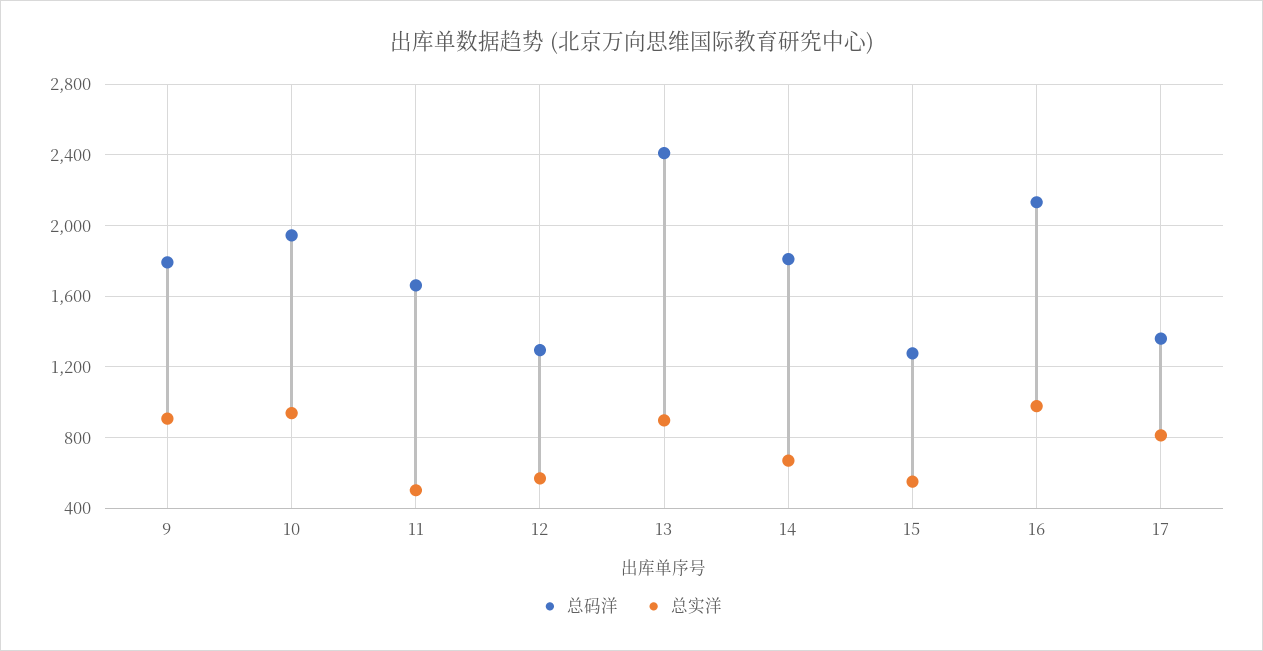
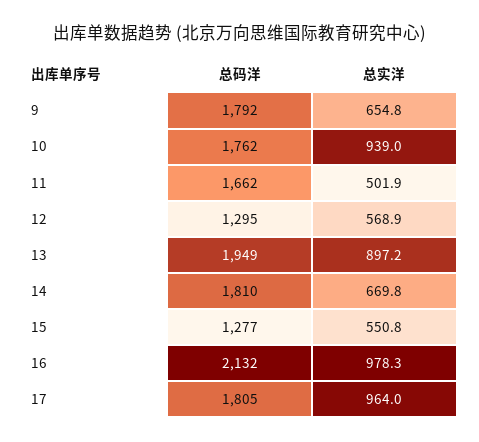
  {
    "总码洋": {
      "9": 1792,
-     "10": 1950,
+     "10": 1762,
      "11": 1662,
      "12": 1295,
-     "13": 2400,
+     "13": 1949,
      "14": 1810,
      "15": 1277,
      "16": 2132,
-     "17": 1350
+     "17": 1805
    },
    "总实洋": {
-     "9": 900,
+     "9": 654.8,
      "10": 939,
      "11": 501.9,
      "12": 568.9,
      "13": 897.2,
      "14": 669.8,
      "15": 550.8,
      "16": 978.3,
-     "17": 800
+     "17": 964
    }
  }

